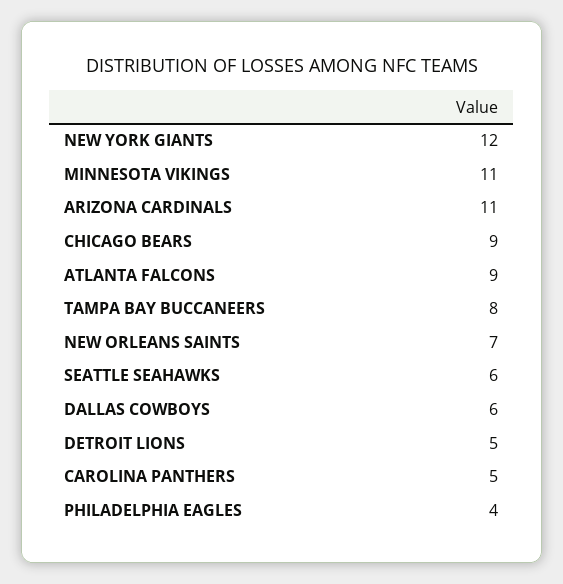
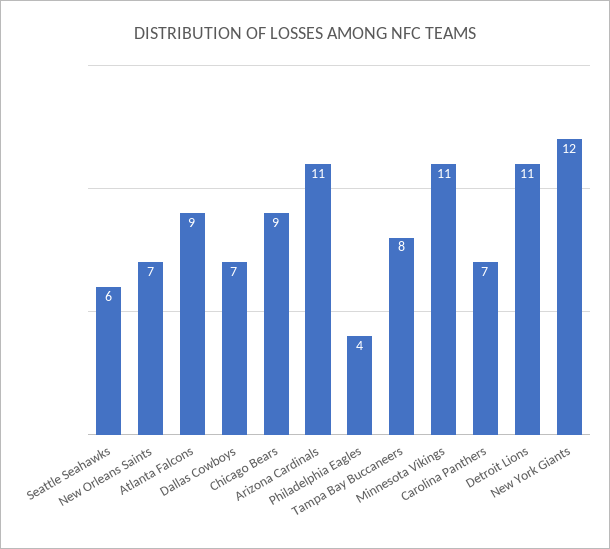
  {
    "NEW YORK GIANTS": 12,
    "MINNESOTA VIKINGS": 11,
    "ARIZONA CARDINALS": 11,
    "CHICAGO BEARS": 9,
    "ATLANTA FALCONS": 9,
    "TAMPA BAY BUCCANEERS": 8,
    "NEW ORLEANS SAINTS": 7,
    "SEATTLE SEAHAWKS": 6,
-   "DALLAS COWBOYS": 6,
+   "DALLAS COWBOYS": 7,
-   "DETROIT LIONS": 5,
+   "DETROIT LIONS": 11,
-   "CAROLINA PANTHERS": 5,
+   "CAROLINA PANTHERS": 7,
    "PHILADELPHIA EAGLES": 4
  }

